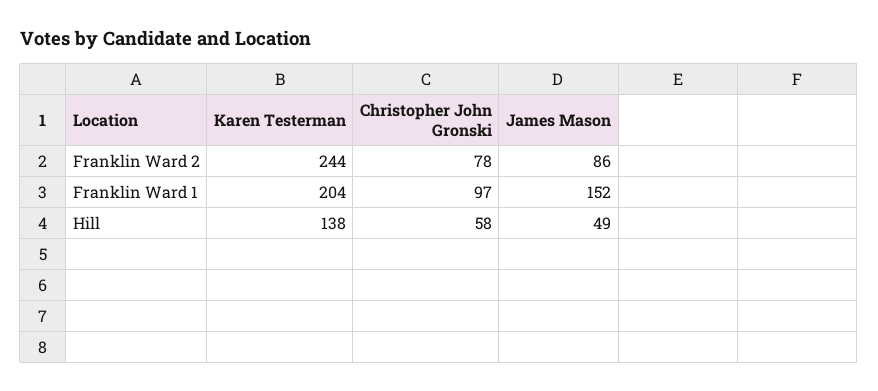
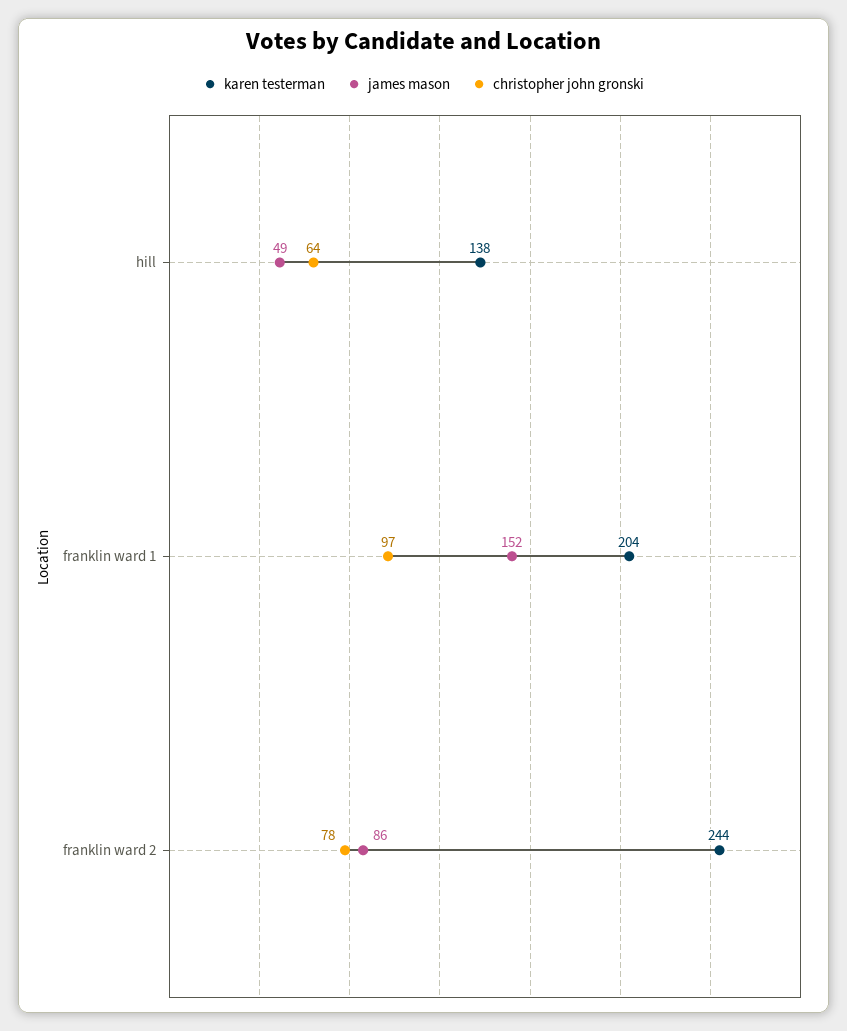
  {
    "Karen Testerman": {
      "Franklin Ward 2": 244,
      "Franklin Ward 1": 204,
      "Hill": 138
    },
    "Christopher John Gronski": {
      "Franklin Ward 2": 78,
      "Franklin Ward 1": 97,
-     "Hill": 58
+     "Hill": 64
    },
    "James Mason": {
      "Franklin Ward 2": 86,
      "Franklin Ward 1": 152,
      "Hill": 49
    }
  }

